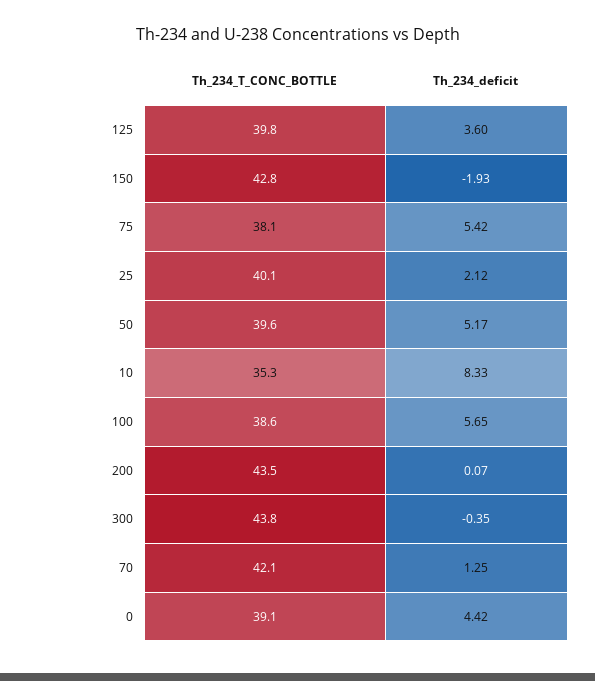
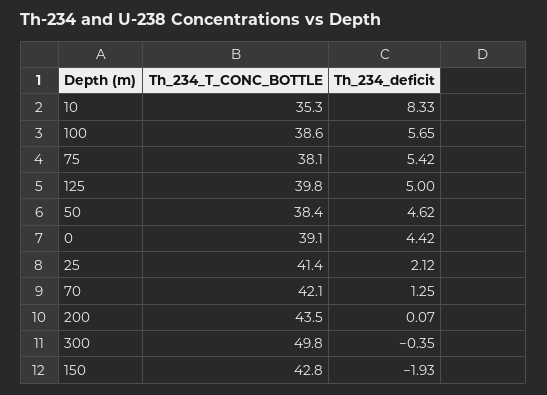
  {
    "Th_234_T_CONC_BOTTLE": {
      "125": 39.8,
      "150": 42.8,
      "75": 38.1,
-     "25": 40.1,
+     "25": 41.4,
-     "50": 39.6,
+     "50": 38.4,
      "10": 35.3,
      "100": 38.6,
      "200": 43.5,
-     "300": 43.8,
+     "300": 49.8,
      "70": 42.1,
      "0": 39.1
    },
    "Th_234_deficit": {
-     "125": 3.6,
+     "125": 5,
      "150": -1.93,
      "75": 5.42,
      "25": 2.12,
-     "50": 5.17,
+     "50": 4.62,
      "10": 8.33,
      "100": 5.65,
      "200": 0.07,
      "300": -0.35,
      "70": 1.25,
      "0": 4.42
    }
  }

